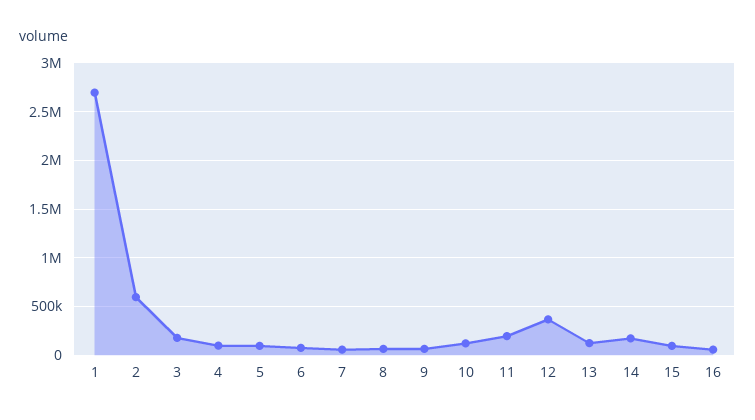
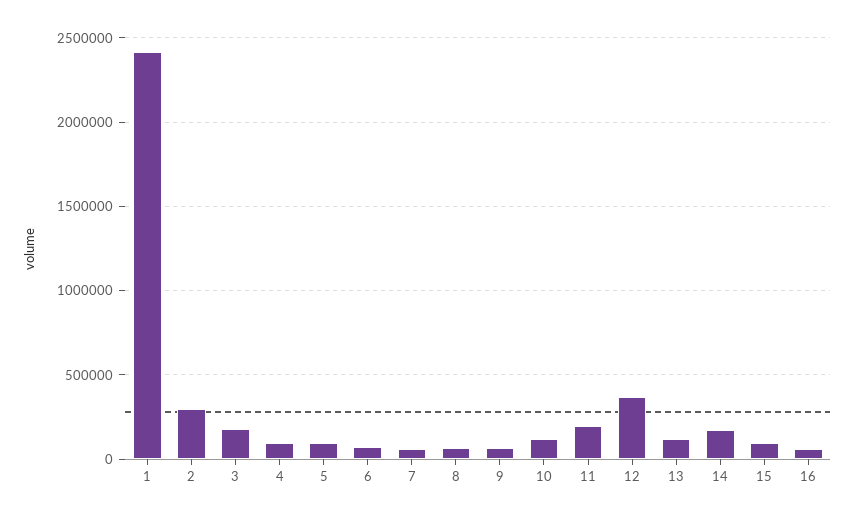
  {
-   "1": 2700000,
+   "1": 2400000,
-   "2": 600000,
+   "2": 300000,
    "3": 200000,
    "4": 100000,
    "5": 100000,
    "6": 50000,
    "7": 50000,
    "8": 50000,
    "9": 50000,
    "10": 100000,
    "11": 200000,
    "12": 350000,
    "13": 100000,
    "14": 150000,
    "15": 100000,
    "16": 50000
  }

